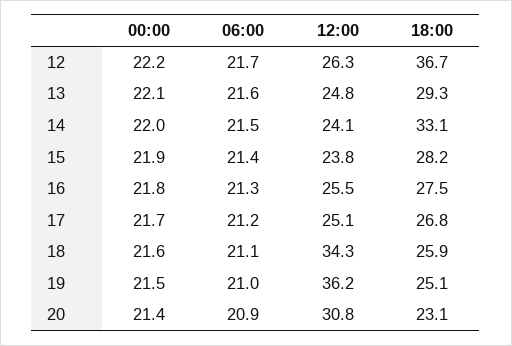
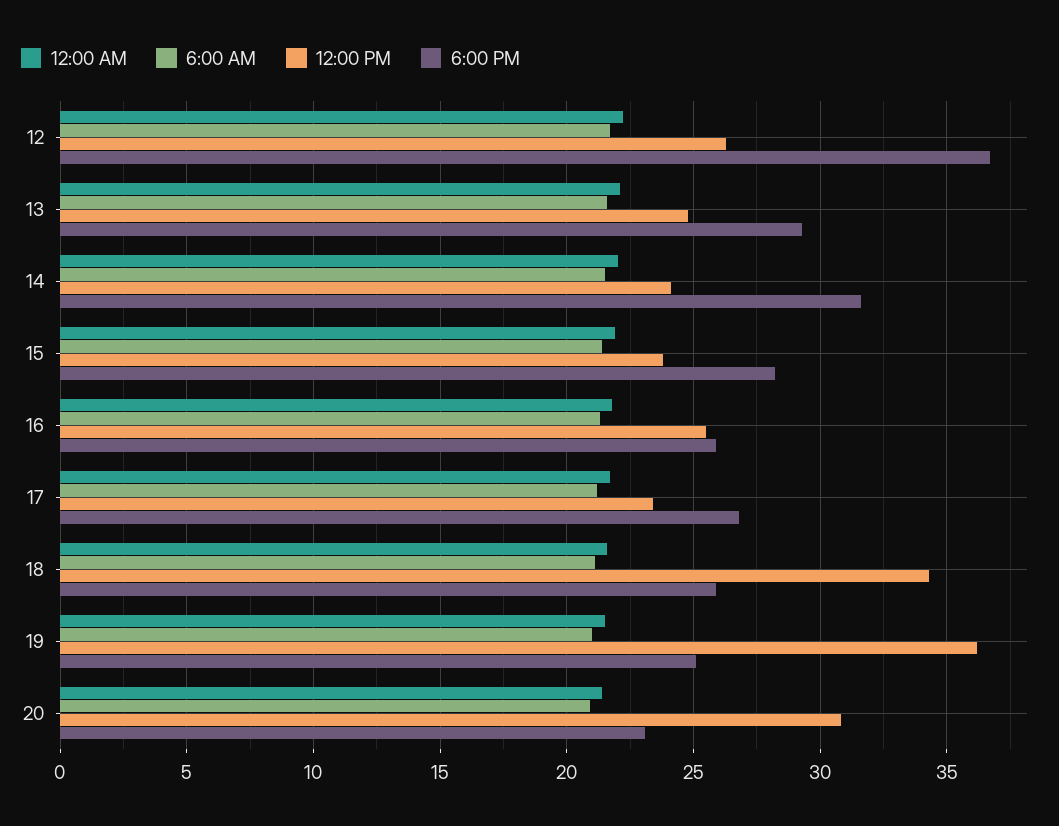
  {
    "00:00": {
      "12": 22.2,
      "13": 22.1,
      "14": 22,
      "15": 21.9,
      "16": 21.8,
      "17": 21.7,
      "18": 21.6,
      "19": 21.5,
      "20": 21.4
    },
    "06:00": {
      "12": 21.7,
      "13": 21.6,
      "14": 21.5,
      "15": 21.4,
      "16": 21.3,
      "17": 21.2,
      "18": 21.1,
      "19": 21,
      "20": 20.9
    },
    "12:00": {
      "12": 26.3,
      "13": 24.8,
      "14": 24.1,
      "15": 23.8,
      "16": 25.5,
-     "17": 25.1,
+     "17": 23.5,
      "18": 34.3,
      "19": 36.2,
      "20": 30.8
    },
    "18:00": {
      "12": 36.7,
      "13": 29.3,
-     "14": 33.1,
+     "14": 31.5,
      "15": 28.2,
-     "16": 27.5,
+     "16": 26,
      "17": 26.8,
      "18": 25.9,
      "19": 25.1,
      "20": 23.1
    }
  }

